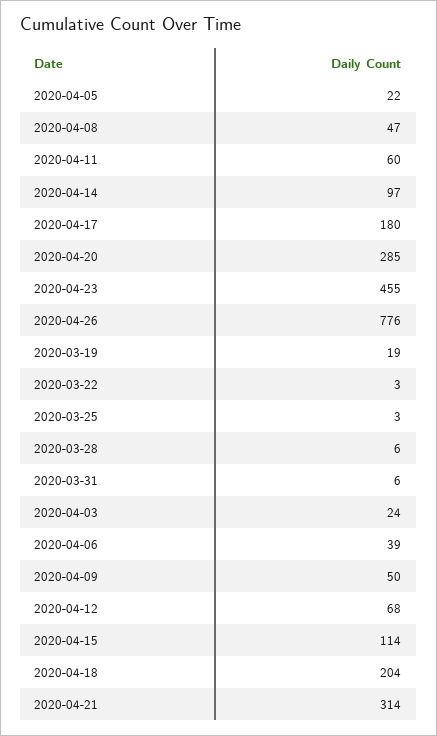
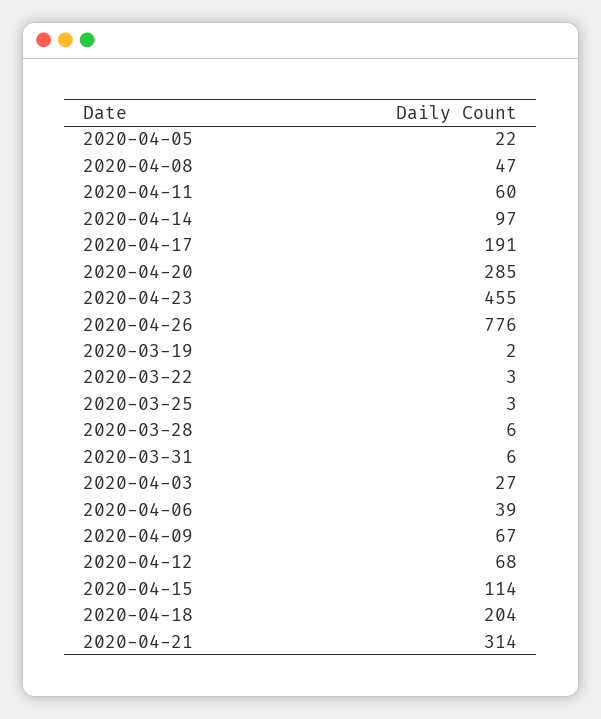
  {
    "2020-04-05": 22,
    "2020-04-08": 47,
    "2020-04-11": 60,
    "2020-04-14": 97,
-   "2020-04-17": 180,
+   "2020-04-17": 191,
    "2020-04-20": 285,
    "2020-04-23": 455,
    "2020-04-26": 776,
-   "2020-03-19": 19,
+   "2020-03-19": 2,
    "2020-03-22": 3,
    "2020-03-25": 3,
    "2020-03-28": 6,
    "2020-03-31": 6,
-   "2020-04-03": 24,
+   "2020-04-03": 27,
    "2020-04-06": 39,
-   "2020-04-09": 50,
+   "2020-04-09": 67,
    "2020-04-12": 68,
    "2020-04-15": 114,
    "2020-04-18": 204,
    "2020-04-21": 314
  }

